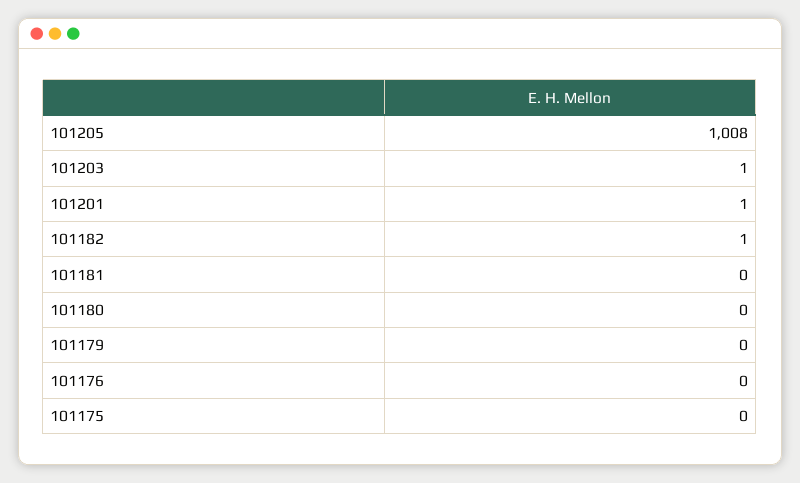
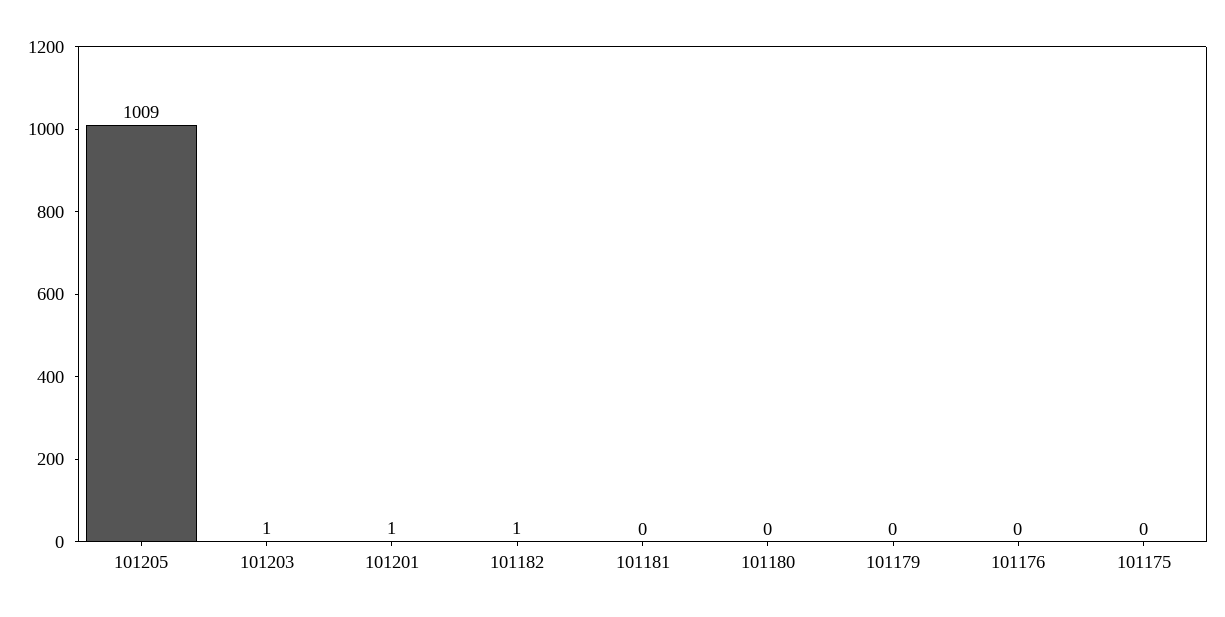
  {
-   "101205": 1008,
+   "101205": 1009,
    "101203": 1,
    "101201": 1,
    "101182": 1,
    "101181": 0,
    "101180": 0,
    "101179": 0,
    "101176": 0,
    "101175": 0
  }

